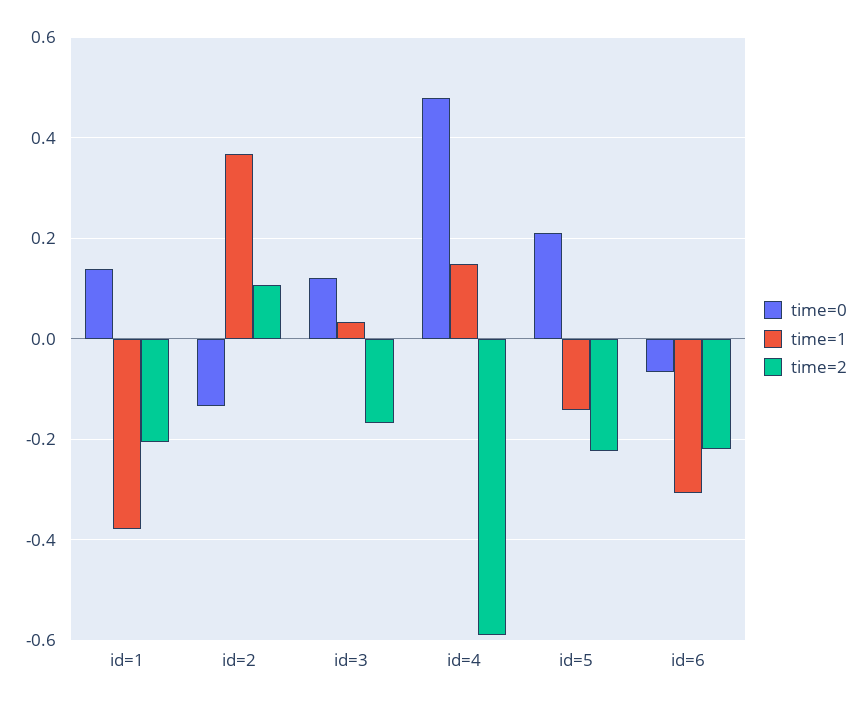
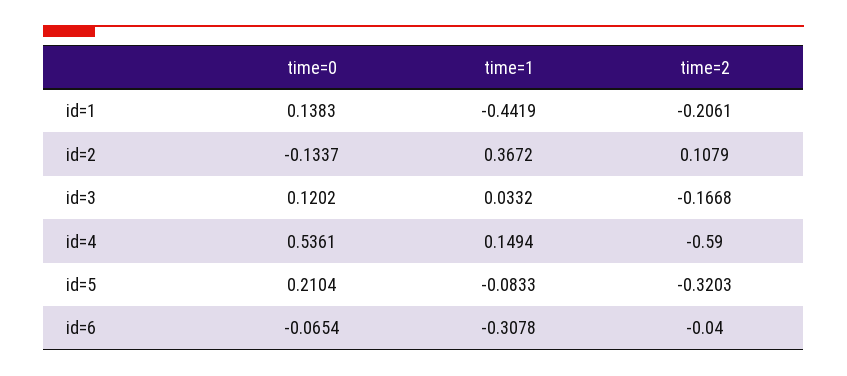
  {
    "time=0": {
      "id=1": 0.1383,
      "id=2": -0.1337,
      "id=3": 0.1202,
-     "id=4": 0.48,
+     "id=4": 0.5361,
      "id=5": 0.2104,
      "id=6": -0.0654
    },
    "time=1": {
-     "id=1": -0.38,
+     "id=1": -0.4419,
      "id=2": 0.3672,
      "id=3": 0.0332,
      "id=4": 0.1494,
-     "id=5": -0.14,
+     "id=5": -0.0833,
      "id=6": -0.3078
    },
    "time=2": {
      "id=1": -0.2061,
      "id=2": 0.1079,
      "id=3": -0.1668,
      "id=4": -0.59,
-     "id=5": -0.22,
+     "id=5": -0.3203,
-     "id=6": -0.22
+     "id=6": -0.04
    }
  }

